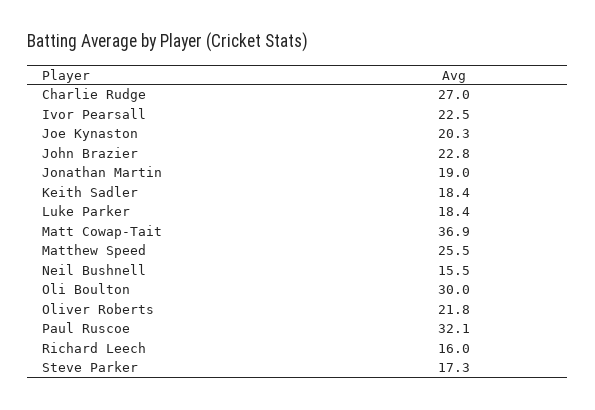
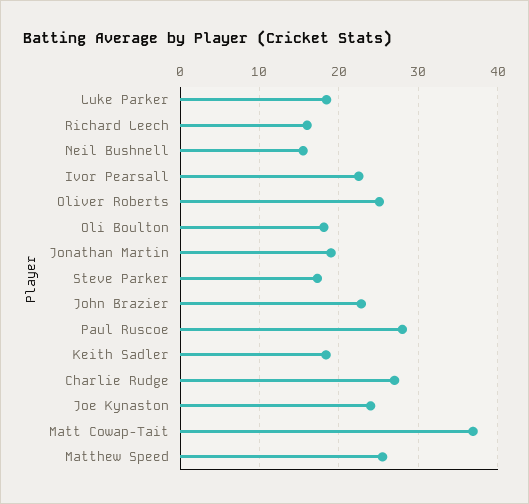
  {
    "Charlie Rudge": 27,
    "Ivor Pearsall": 22.5,
-   "Joe Kynaston": 20.3,
+   "Joe Kynaston": 24,
    "John Brazier": 22.8,
    "Jonathan Martin": 19,
    "Keith Sadler": 18.4,
    "Luke Parker": 18.4,
    "Matt Cowap-Tait": 36.9,
    "Matthew Speed": 25.5,
    "Neil Bushnell": 15.5,
-   "Oli Boulton": 30,
+   "Oli Boulton": 18,
-   "Oliver Roberts": 21.8,
+   "Oliver Roberts": 25,
-   "Paul Ruscoe": 32.1,
+   "Paul Ruscoe": 28,
    "Richard Leech": 16,
    "Steve Parker": 17.3
  }

